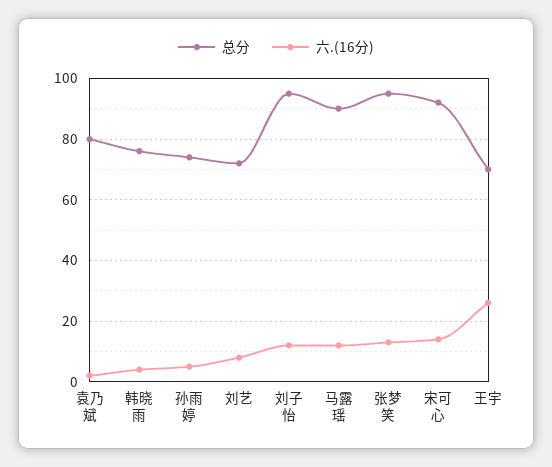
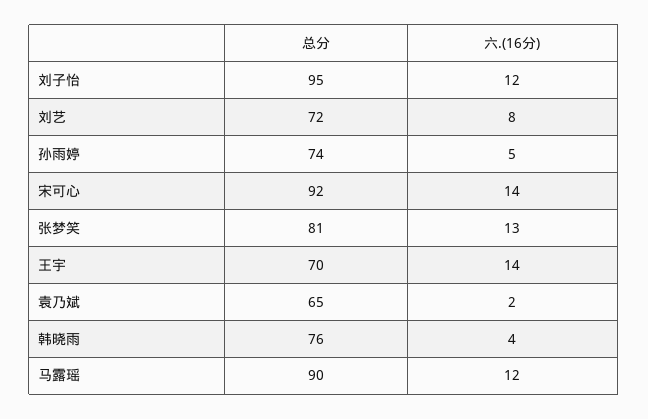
  {
    "总分": {
-     "袁乃斌": 80,
+     "袁乃斌": 65,
      "韩晓雨": 76,
      "孙雨婷": 74,
      "刘艺": 72,
      "刘子怡": 95,
      "马露瑶": 90,
-     "张梦笑": 95,
+     "张梦笑": 81,
      "宋可心": 92,
      "王宇": 70
    },
    "六.(16分)": {
      "袁乃斌": 2,
      "韩晓雨": 4,
      "孙雨婷": 5,
      "刘艺": 8,
      "刘子怡": 12,
      "马露瑶": 12,
      "张梦笑": 13,
      "宋可心": 14,
-     "王宇": 25
+     "王宇": 14
    }
  }

